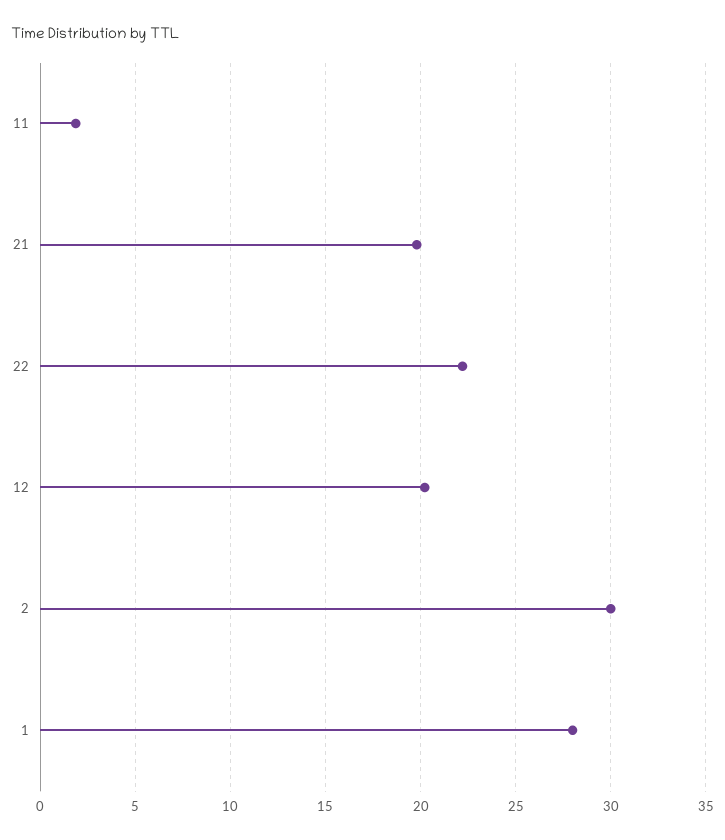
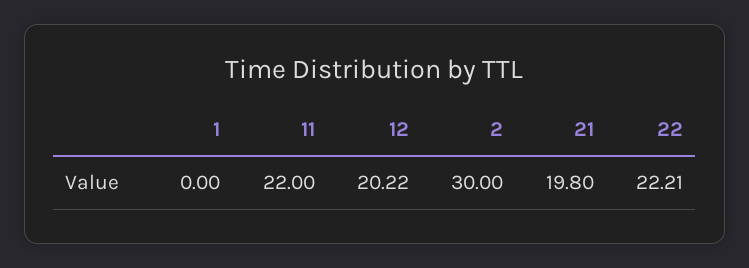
  {
-   "11": 2,
+   "11": 22,
    "21": 19.8,
    "22": 22.21,
    "12": 20.22,
    "2": 30,
-   "1": 28
+   "1": 0
  }

